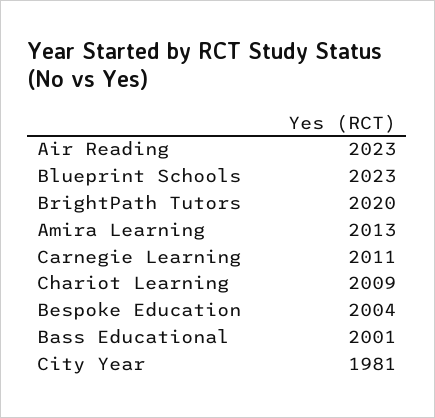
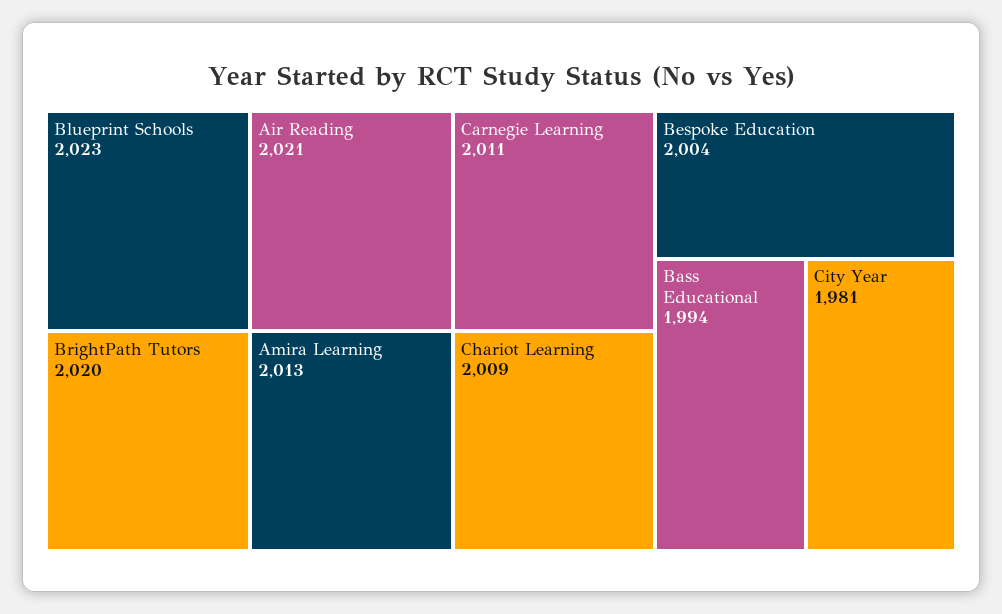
  {
-   "Air Reading": 2023,
+   "Air Reading": 2021,
    "Blueprint Schools": 2023,
    "BrightPath Tutors": 2020,
    "Amira Learning": 2013,
    "Carnegie Learning": 2011,
    "Chariot Learning": 2009,
    "Bespoke Education": 2004,
-   "Bass Educational": 2001,
+   "Bass Educational": 1994,
    "City Year": 1981
  }

